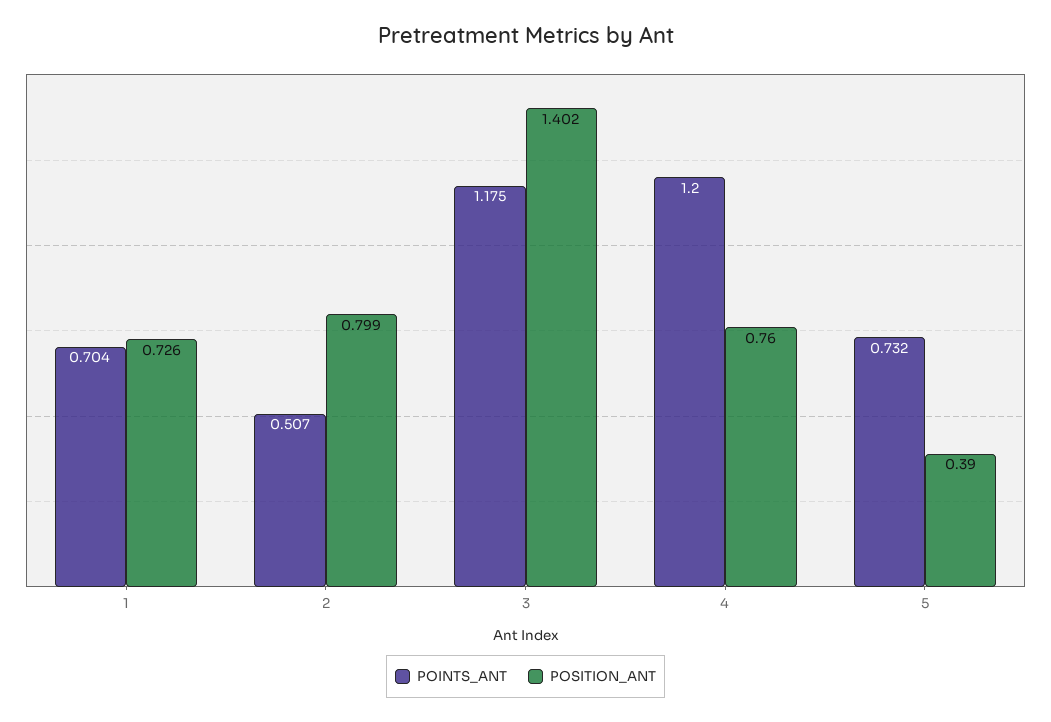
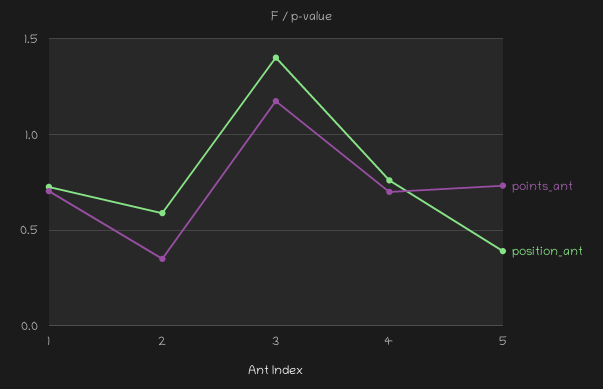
  {
    "POINTS_ANT": {
      "1": 0.704,
-     "2": 0.507,
+     "2": 0.35,
      "3": 1.175,
-     "4": 1.2,
+     "4": 0.7,
      "5": 0.732
    },
    "POSITION_ANT": {
      "1": 0.726,
-     "2": 0.799,
+     "2": 0.6,
      "3": 1.402,
      "4": 0.76,
      "5": 0.39
    }
  }

